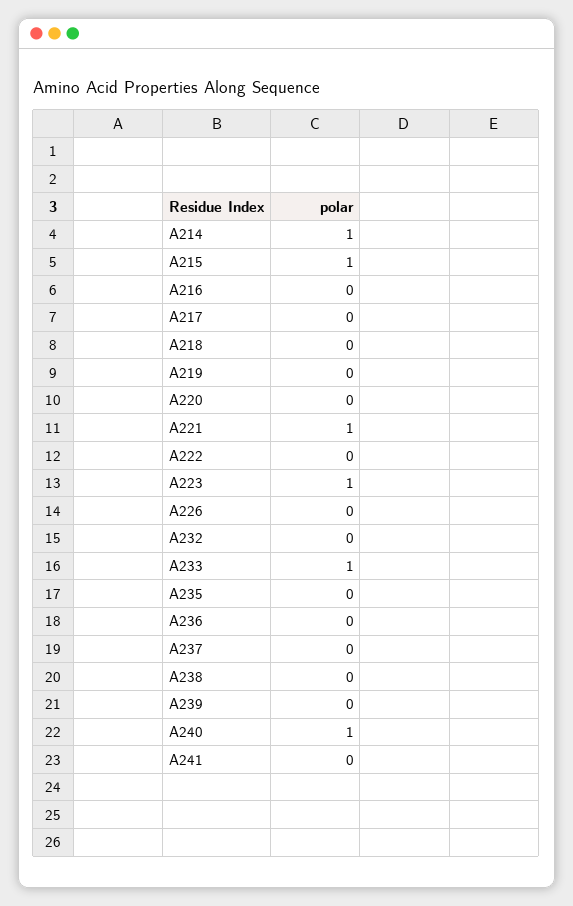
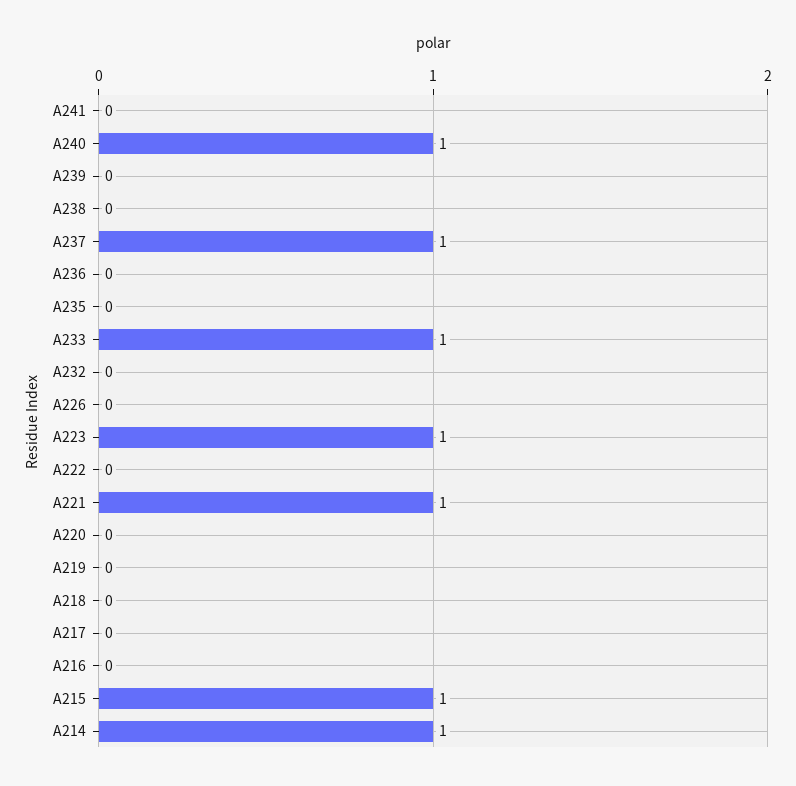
  {
    "A214": 1,
    "A215": 1,
    "A216": 0,
    "A217": 0,
    "A218": 0,
    "A219": 0,
    "A220": 0,
    "A221": 1,
    "A222": 0,
    "A223": 1,
    "A226": 0,
    "A232": 0,
    "A233": 1,
    "A235": 0,
    "A236": 0,
-   "A237": 0,
+   "A237": 1,
    "A238": 0,
    "A239": 0,
    "A240": 1,
    "A241": 0
  }

